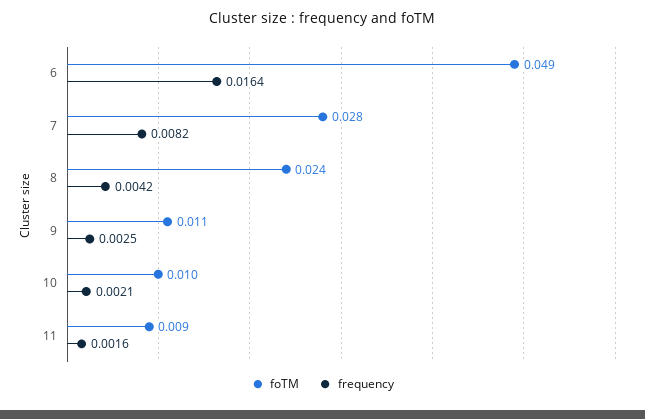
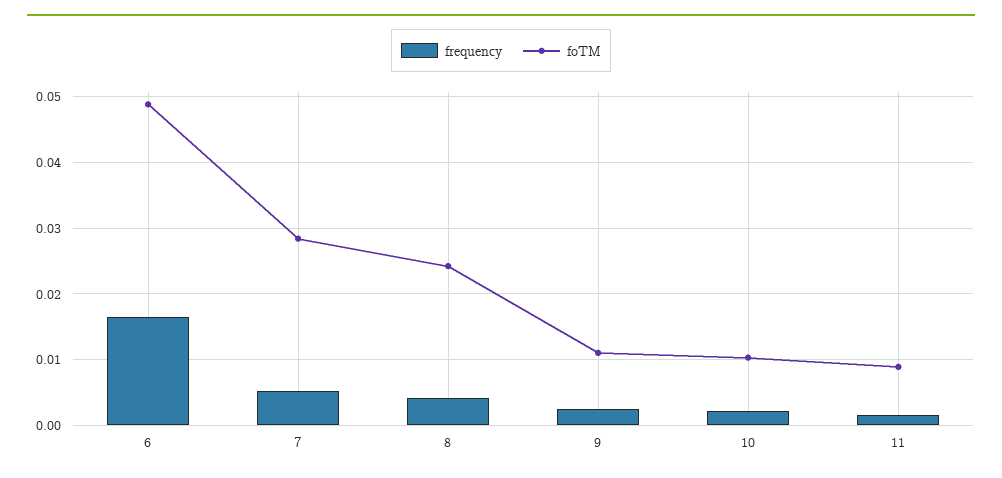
  {
    "foTM": {
      "6": 0.049,
      "7": 0.028,
      "8": 0.024,
      "9": 0.011,
      "10": 0.01,
      "11": 0.009
    },
    "frequency": {
      "6": 0.0164,
-     "7": 0.0082,
+     "7": 0.005,
      "8": 0.0042,
      "9": 0.0025,
      "10": 0.0021,
      "11": 0.0016
    }
  }

